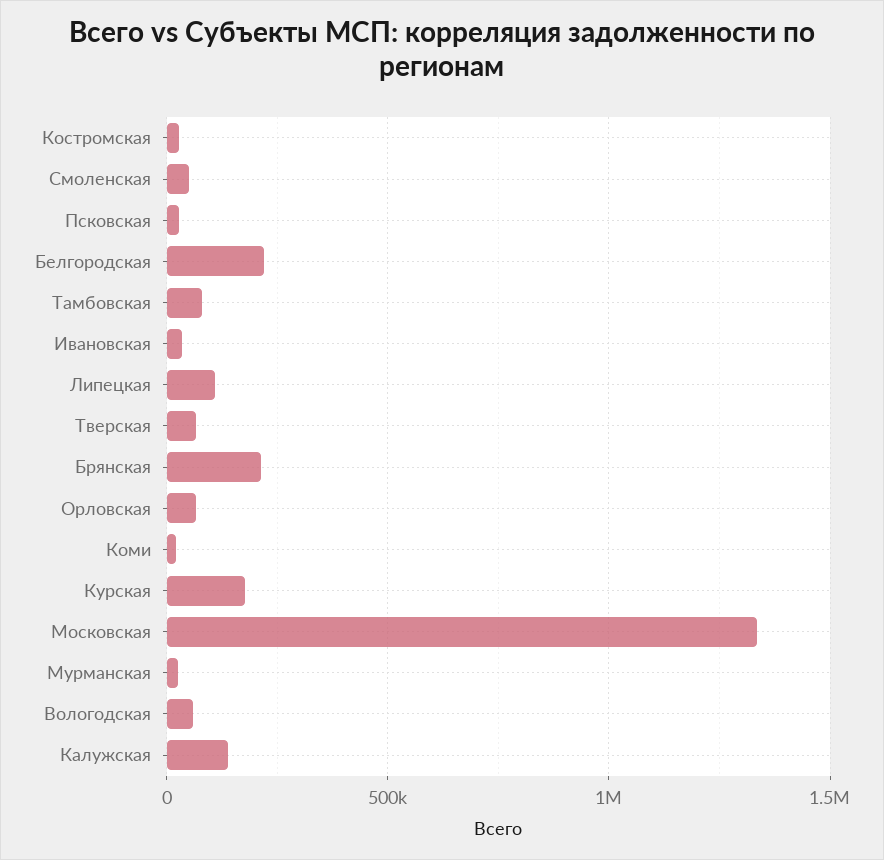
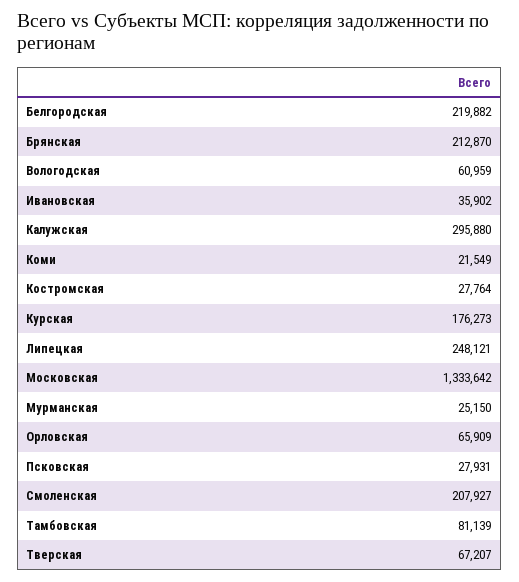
  {
    "Костромская": 27764,
-   "Смоленская": 50000,
+   "Смоленская": 207927,
    "Псковская": 27931,
    "Белгородская": 219882,
    "Тамбовская": 81139,
    "Ивановская": 35902,
-   "Липецкая": 100000,
+   "Липецкая": 248121,
    "Тверская": 67207,
    "Брянская": 212870,
    "Орловская": 65909,
    "Коми": 21549,
    "Курская": 176273,
    "Московская": 1333642,
    "Мурманская": 25150,
    "Вологодская": 60959,
-   "Калужская": 150000
+   "Калужская": 295880
  }

